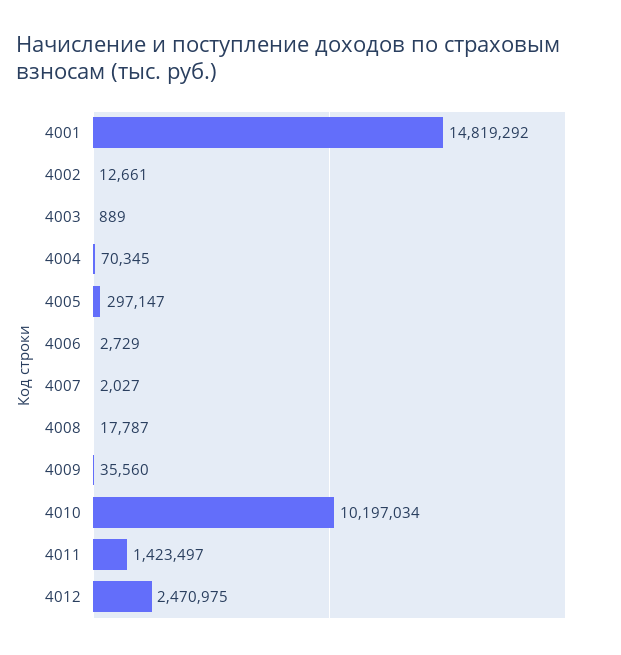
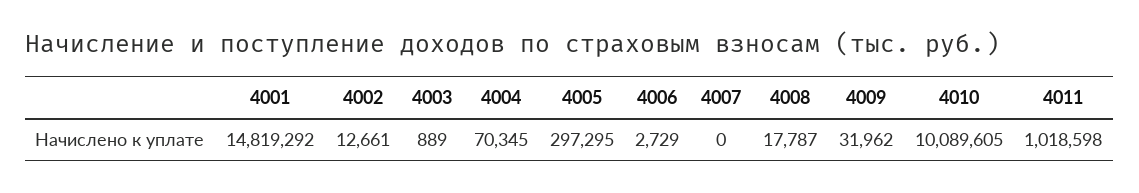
  {
    "4001": 14819292,
    "4002": 12661,
    "4003": 889,
    "4004": 70345,
-   "4005": 297147,
+   "4005": 297295,
    "4006": 2729,
-   "4007": 2027,
+   "4007": 0,
    "4008": 17787,
-   "4009": 35560,
+   "4009": 31962,
-   "4010": 10197034,
+   "4010": 10089605,
-   "4011": 1423497,
+   "4011": 1018598
-   "4012": 2470975
  }

